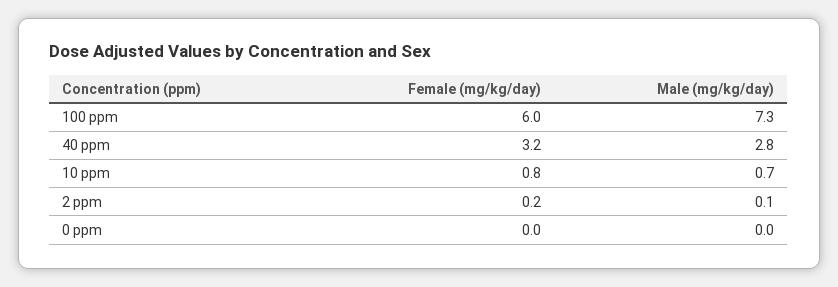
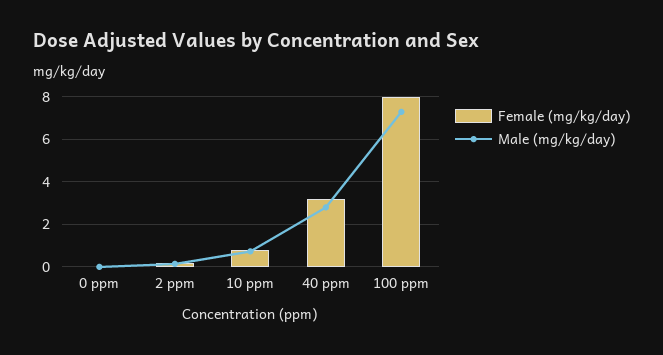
  {
    "Female (mg/kg/day)": {
-     "100 ppm": 6,
+     "100 ppm": 8,
      "40 ppm": 3.2,
      "10 ppm": 0.8,
      "2 ppm": 0.2,
      "0 ppm": 0
    },
    "Male (mg/kg/day)": {
      "100 ppm": 7.3,
      "40 ppm": 2.8,
      "10 ppm": 0.7,
      "2 ppm": 0.1,
      "0 ppm": 0
    }
  }

